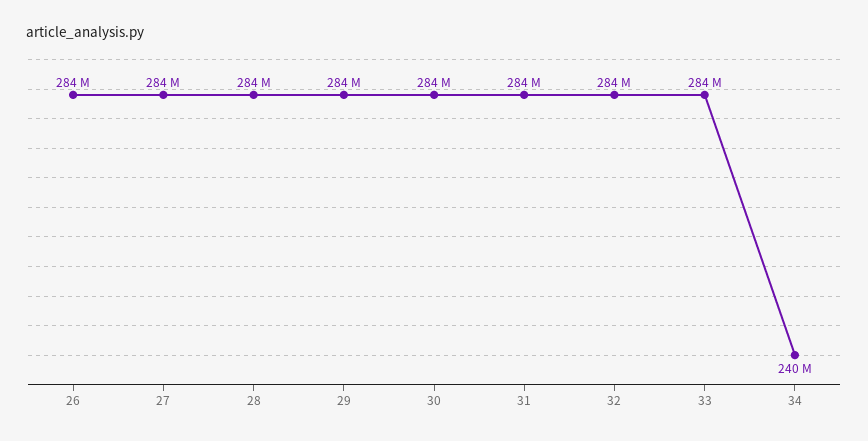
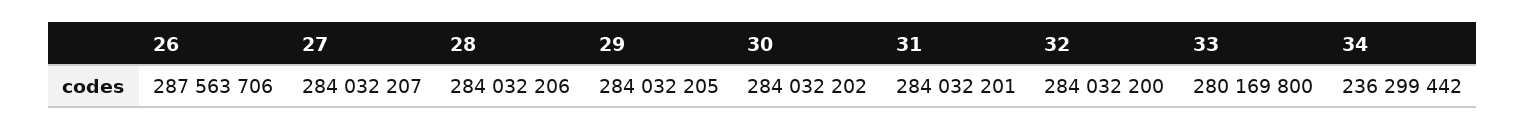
  {
-   "26": 284000000,
+   "26": 287563706,
    "27": 284032207,
    "28": 284032206,
    "29": 284032205,
    "30": 284032202,
    "31": 284032201,
    "32": 284032200,
-   "33": 284000000,
+   "33": 280169800,
-   "34": 240000000
+   "34": 236299442
  }

